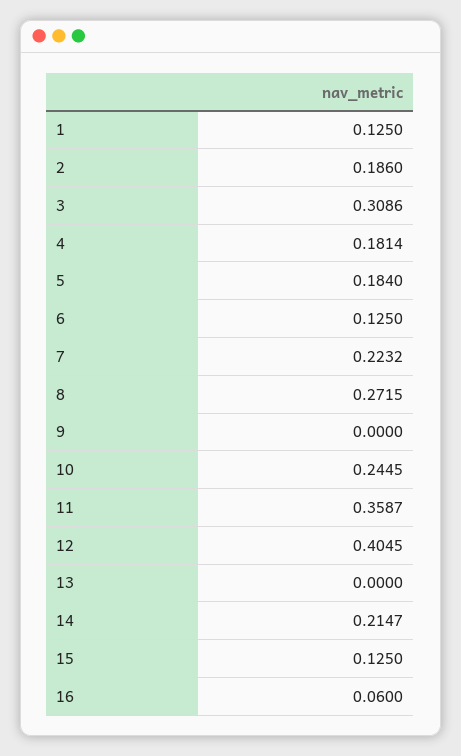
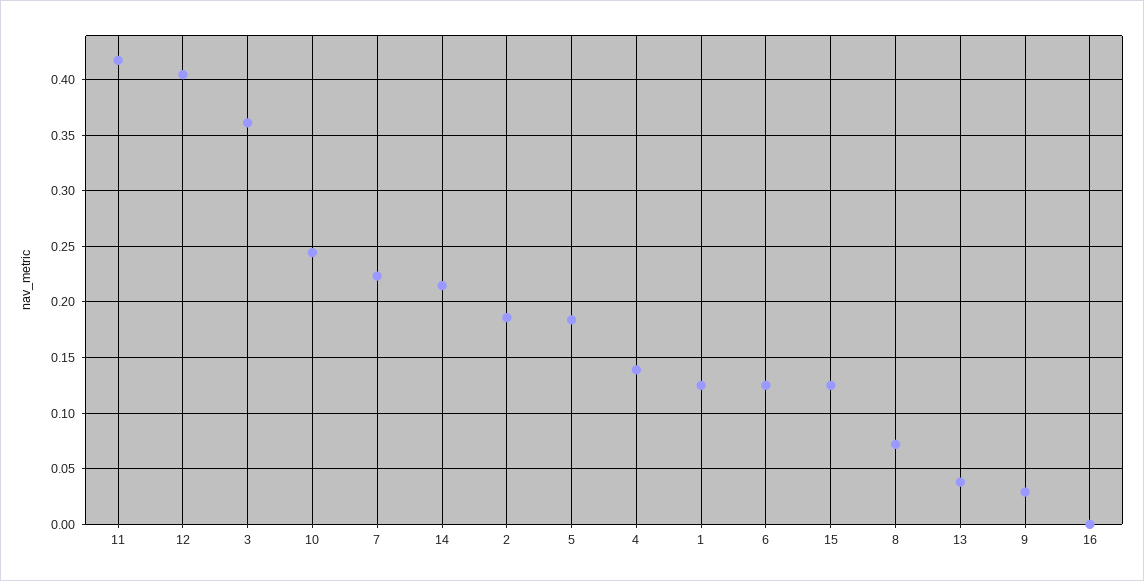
  {
    "1": 0.125,
    "2": 0.186,
-   "3": 0.3086,
+   "3": 0.36,
-   "4": 0.1814,
+   "4": 0.14,
    "5": 0.184,
    "6": 0.125,
    "7": 0.2232,
-   "8": 0.2715,
+   "8": 0.07,
-   "9": 0,
+   "9": 0.03,
    "10": 0.2445,
-   "11": 0.3587,
+   "11": 0.42,
    "12": 0.4045,
-   "13": 0,
+   "13": 0.04,
    "14": 0.2147,
    "15": 0.125,
-   "16": 0.06
+   "16": 0
  }

